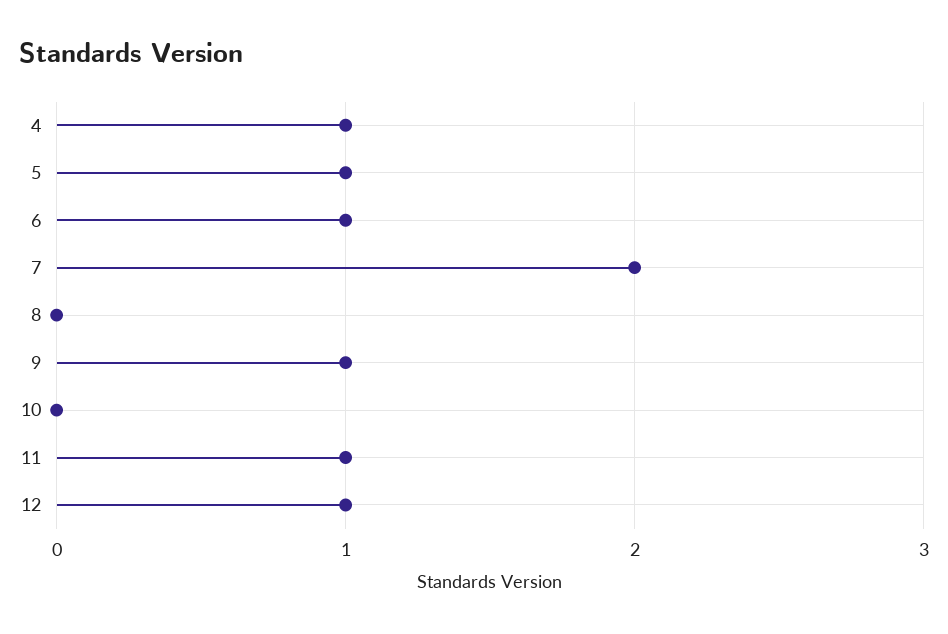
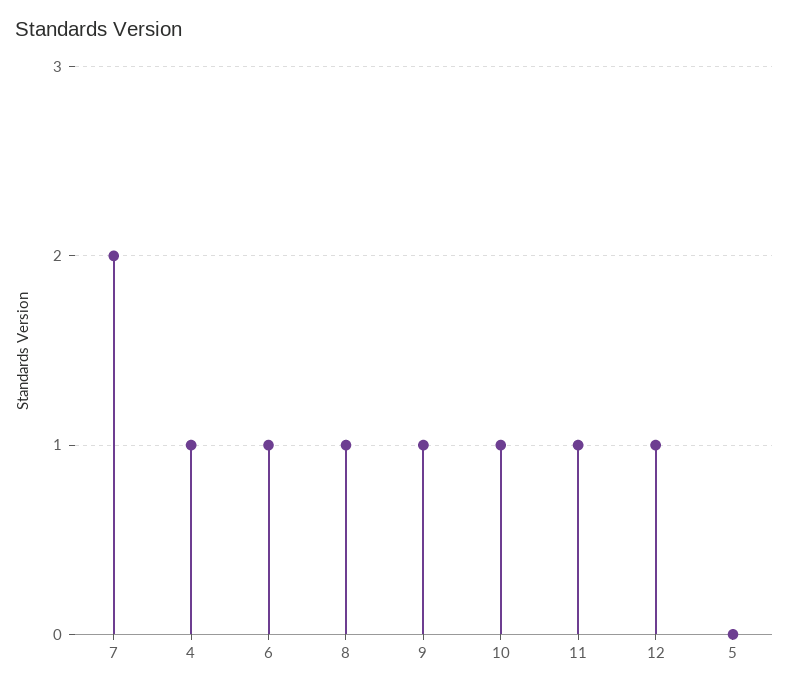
  {
    "4": 1,
-   "5": 1,
+   "5": 0,
    "6": 1,
    "7": 2,
-   "8": 0,
+   "8": 1,
    "9": 1,
-   "10": 0,
+   "10": 1,
    "11": 1,
    "12": 1
  }

